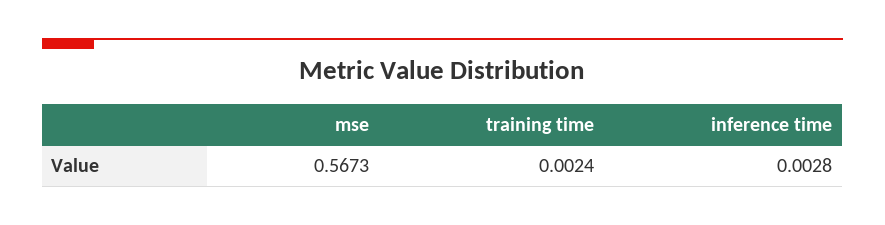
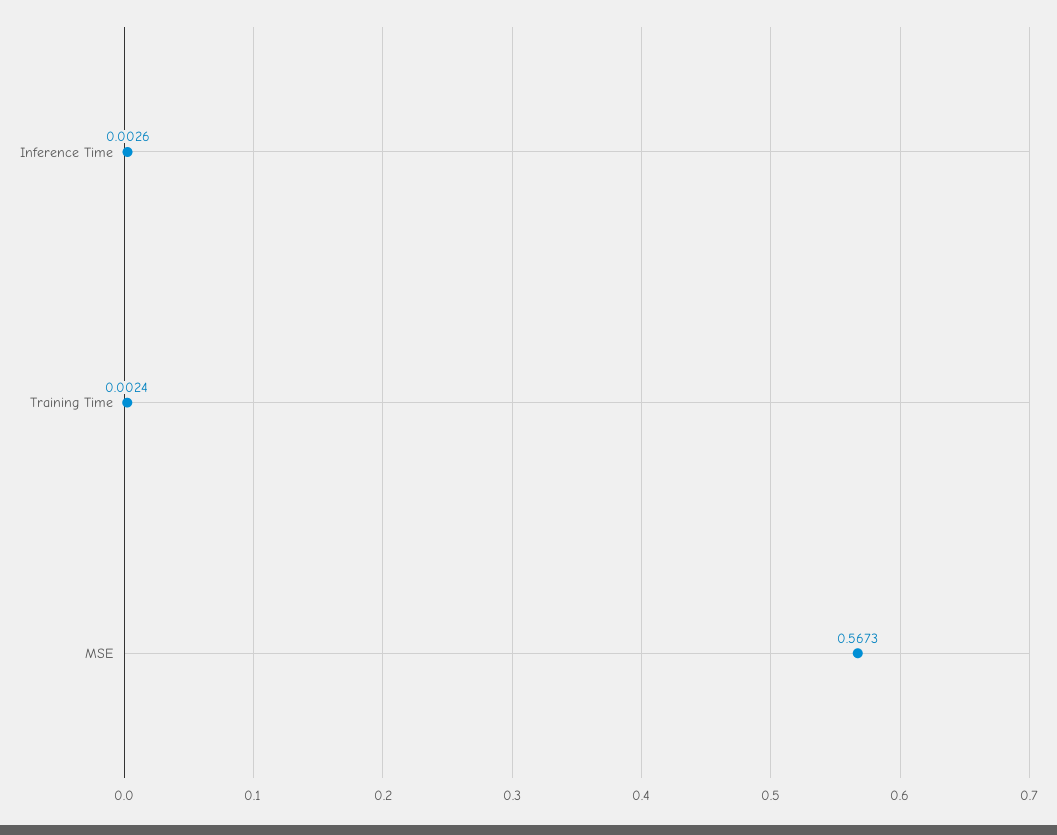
  {
    "mse": 0.5673,
    "training time": 0.0024,
-   "inference time": 0.0028
+   "inference time": 0.0026
  }

